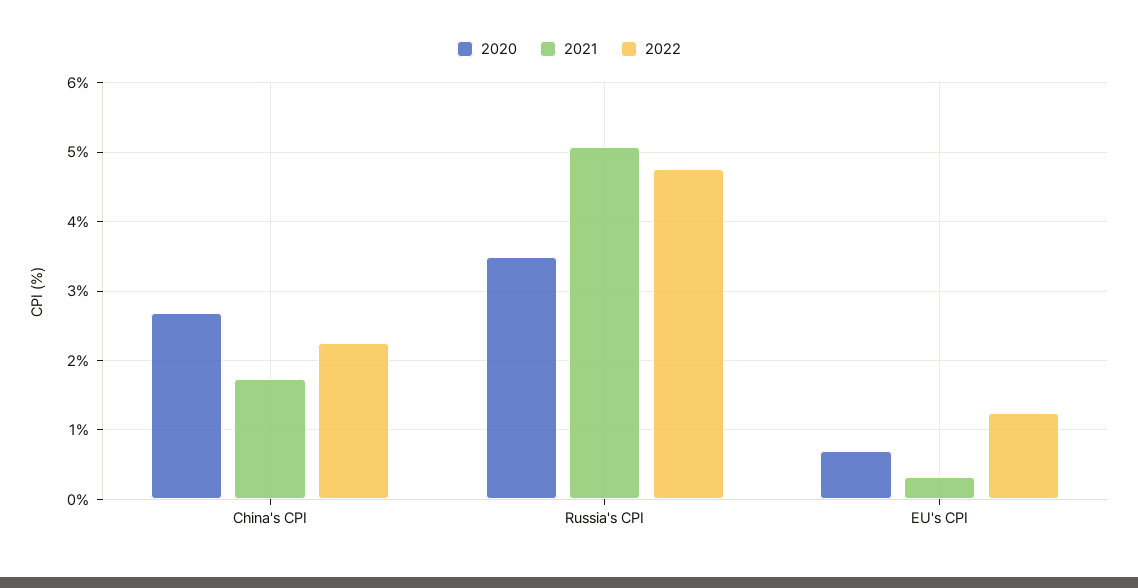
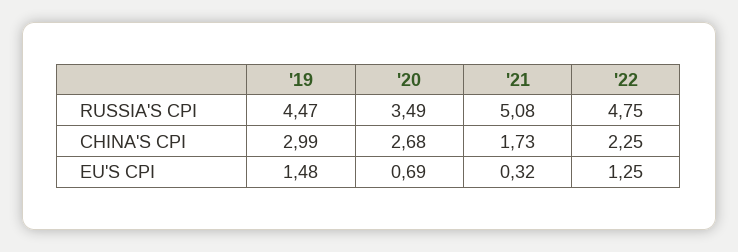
  {
    "2020": {
      "China's CPI": 2.68,
      "Russia's CPI": 3.49,
      "EU's CPI": 0.69
    },
    "2021": {
      "China's CPI": 1.73,
      "Russia's CPI": 5.08,
      "EU's CPI": 0.32
    },
    "2022": {
      "China's CPI": 2.25,
      "Russia's CPI": 4.75,
      "EU's CPI": 1.25
-   }
+   },
+   "'19": {
+     "Russia's CPI": 4.47,
+     "China's CPI": 2.99,
+     "EU's CPI": 1.48
+   }
  }

